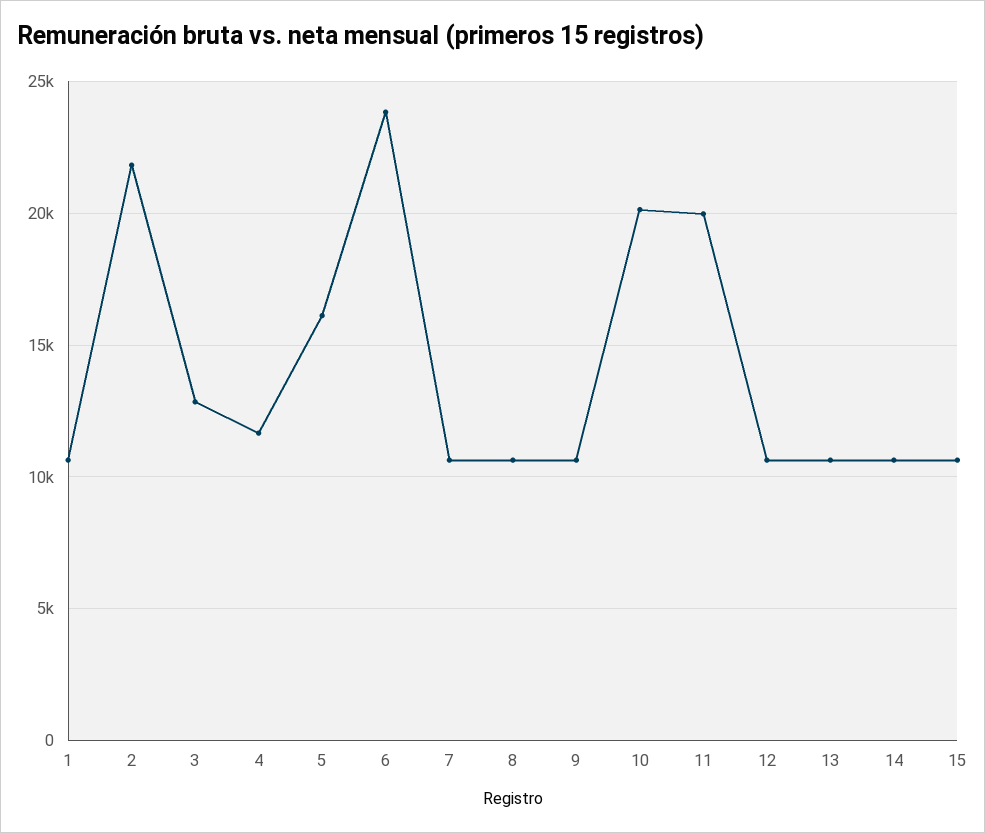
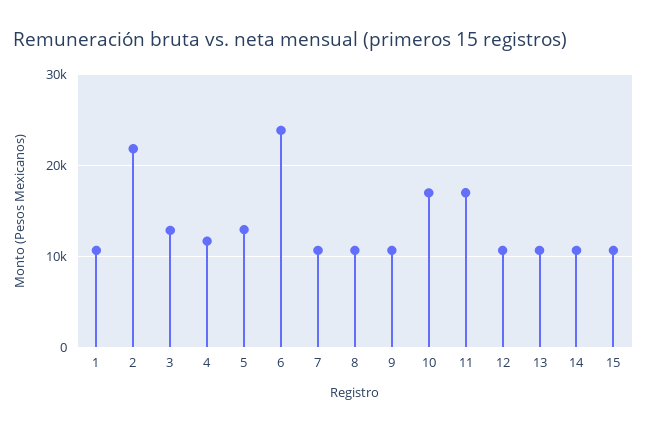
  {
    "1": 10500,
    "2": 22000,
    "3": 13000,
    "4": 11500,
-   "5": 16000,
+   "5": 13000,
    "6": 24000,
    "7": 10500,
    "8": 10500,
    "9": 10500,
-   "10": 20000,
+   "10": 17000,
-   "11": 20000,
+   "11": 17000,
    "12": 10500,
    "13": 10500,
    "14": 10500,
    "15": 10500
  }

